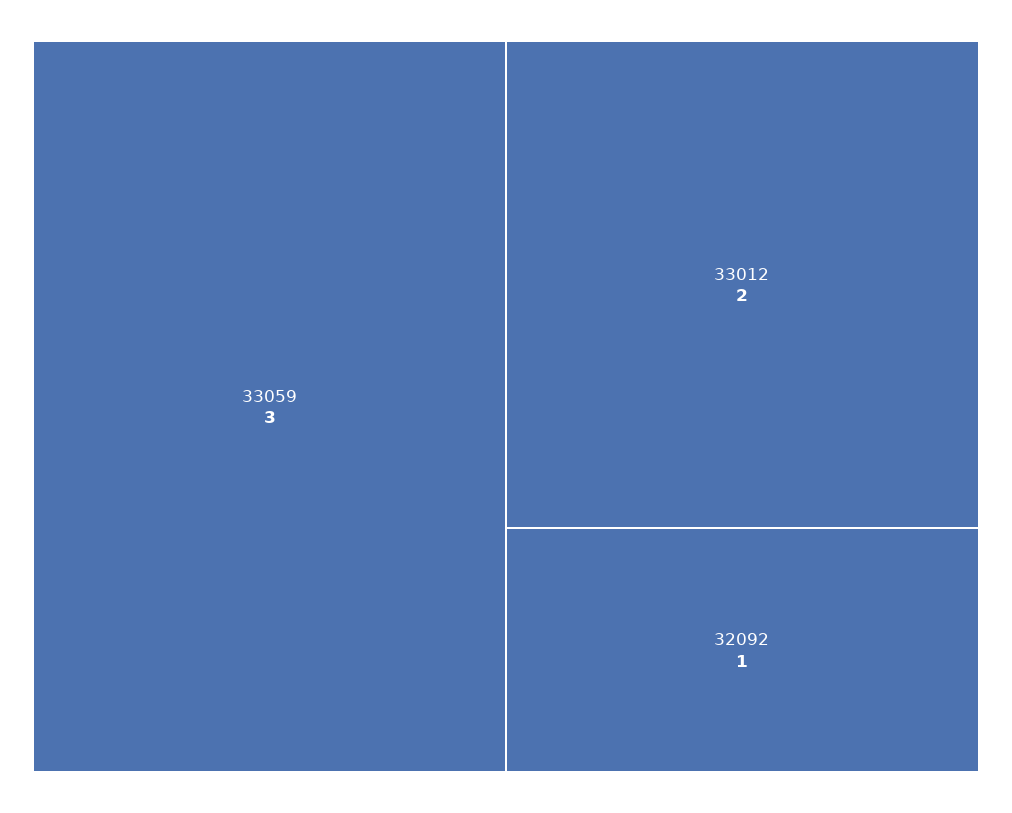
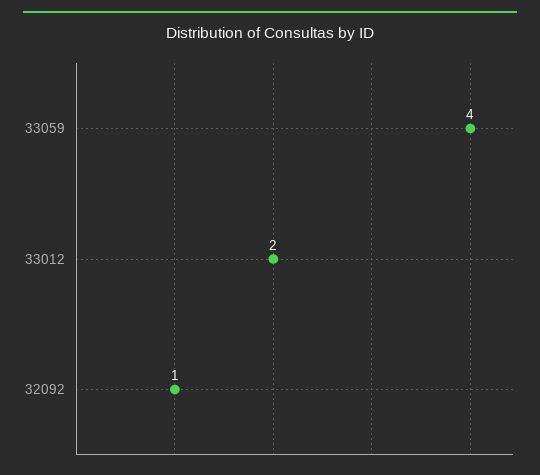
  {
-   "33059": 3,
+   "33059": 4,
    "33012": 2,
    "32092": 1
  }

